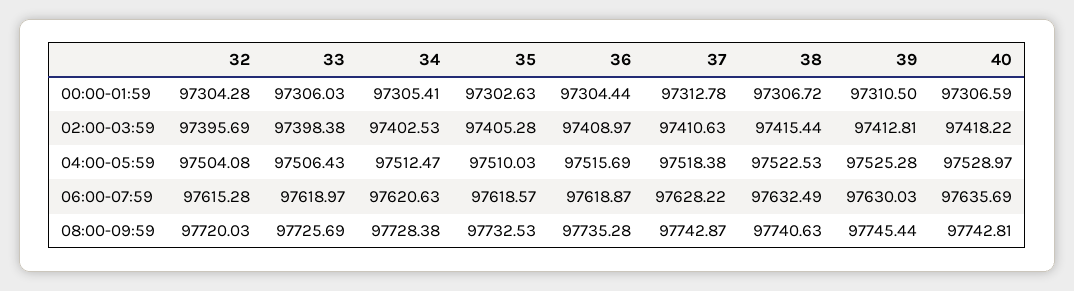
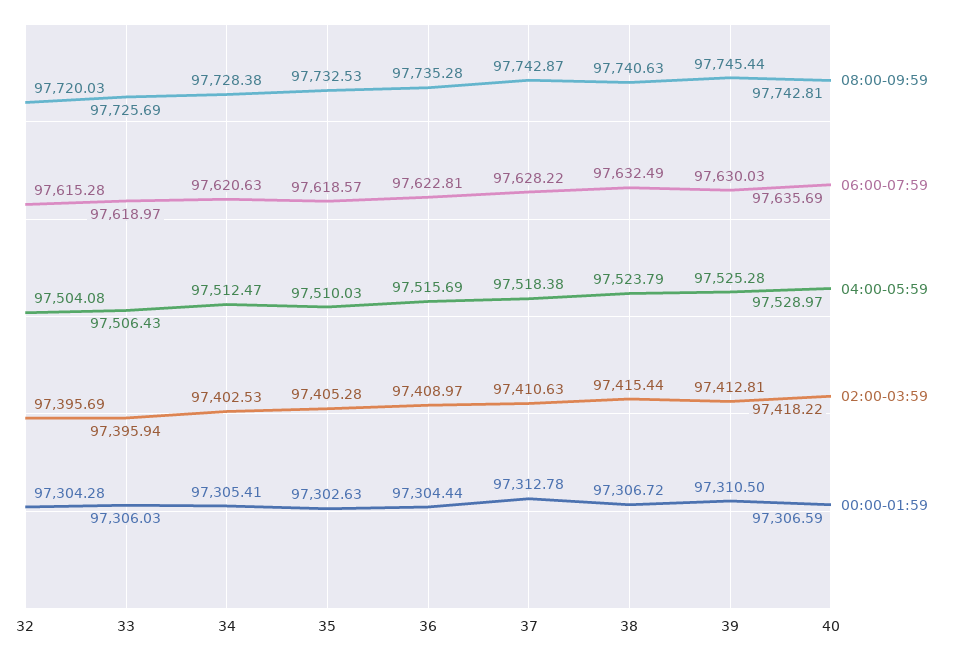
  {
    "00:00-01:59": {
      "32": 97304.28,
      "33": 97306.03,
      "34": 97305.41,
      "35": 97302.63,
      "36": 97304.44,
      "37": 97312.78,
      "38": 97306.72,
      "39": 97310.5,
      "40": 97306.59
    },
    "02:00-03:59": {
      "32": 97395.69,
-     "33": 97398.38,
+     "33": 97395.94,
      "34": 97402.53,
      "35": 97405.28,
      "36": 97408.97,
      "37": 97410.63,
      "38": 97415.44,
      "39": 97412.81,
      "40": 97418.22
    },
    "04:00-05:59": {
      "32": 97504.08,
      "33": 97506.43,
      "34": 97512.47,
      "35": 97510.03,
      "36": 97515.69,
      "37": 97518.38,
-     "38": 97522.53,
+     "38": 97523.79,
      "39": 97525.28,
      "40": 97528.97
    },
    "06:00-07:59": {
      "32": 97615.28,
      "33": 97618.97,
      "34": 97620.63,
      "35": 97618.57,
-     "36": 97618.87,
+     "36": 97622.81,
      "37": 97628.22,
      "38": 97632.49,
      "39": 97630.03,
      "40": 97635.69
    },
    "08:00-09:59": {
      "32": 97720.03,
      "33": 97725.69,
      "34": 97728.38,
      "35": 97732.53,
      "36": 97735.28,
      "37": 97742.87,
      "38": 97740.63,
      "39": 97745.44,
      "40": 97742.81
    }
  }

